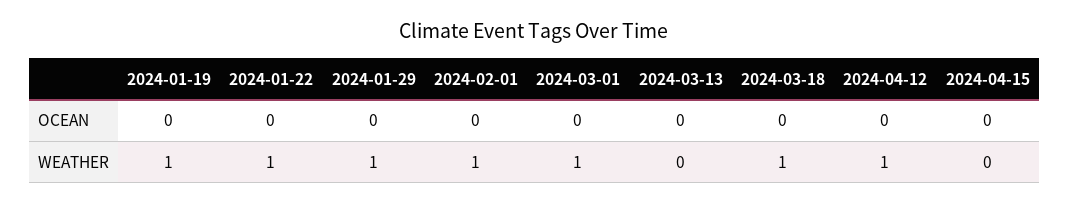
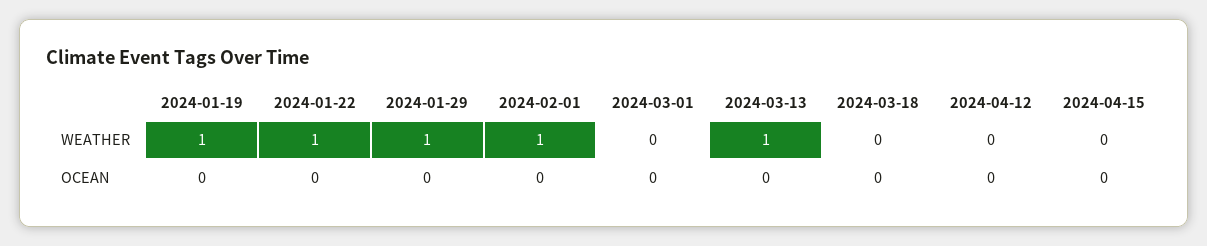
  {
    "2024-01-19": {
      "OCEAN": 0,
      "WEATHER": 1
    },
    "2024-01-22": {
      "OCEAN": 0,
      "WEATHER": 1
    },
    "2024-01-29": {
      "OCEAN": 0,
      "WEATHER": 1
    },
    "2024-02-01": {
      "OCEAN": 0,
      "WEATHER": 1
    },
    "2024-03-01": {
      "OCEAN": 0,
-     "WEATHER": 1
+     "WEATHER": 0
    },
    "2024-03-13": {
      "OCEAN": 0,
-     "WEATHER": 0
+     "WEATHER": 1
    },
    "2024-03-18": {
      "OCEAN": 0,
-     "WEATHER": 1
+     "WEATHER": 0
    },
    "2024-04-12": {
      "OCEAN": 0,
-     "WEATHER": 1
+     "WEATHER": 0
    },
    "2024-04-15": {
      "OCEAN": 0,
      "WEATHER": 0
    }
  }

